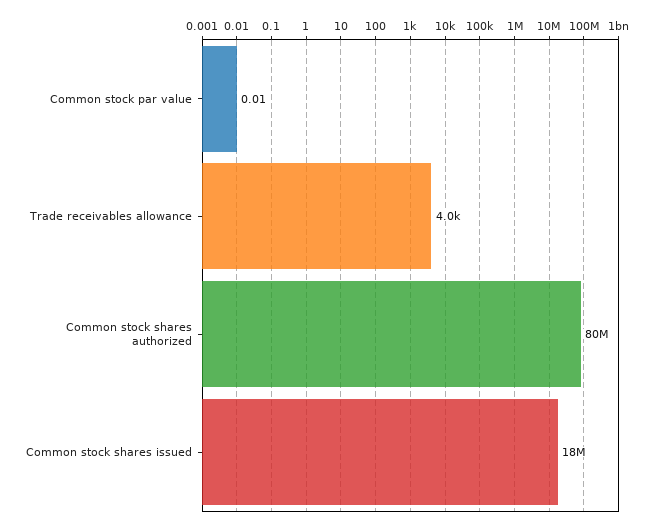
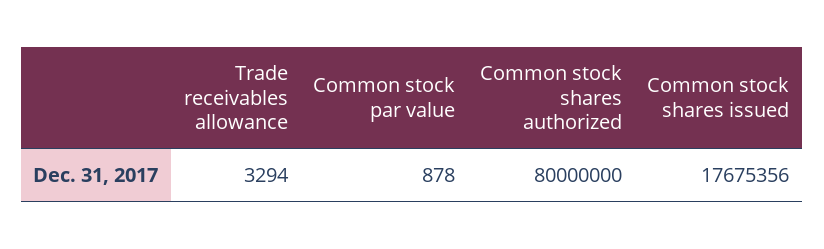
  {
-   "Common stock par value": 0.01,
+   "Common stock par value": 878,
-   "Trade receivables allowance": 4000,
+   "Trade receivables allowance": 3294,
    "Common stock shares authorized": 80000000,
    "Common stock shares issued": 17675356
  }

